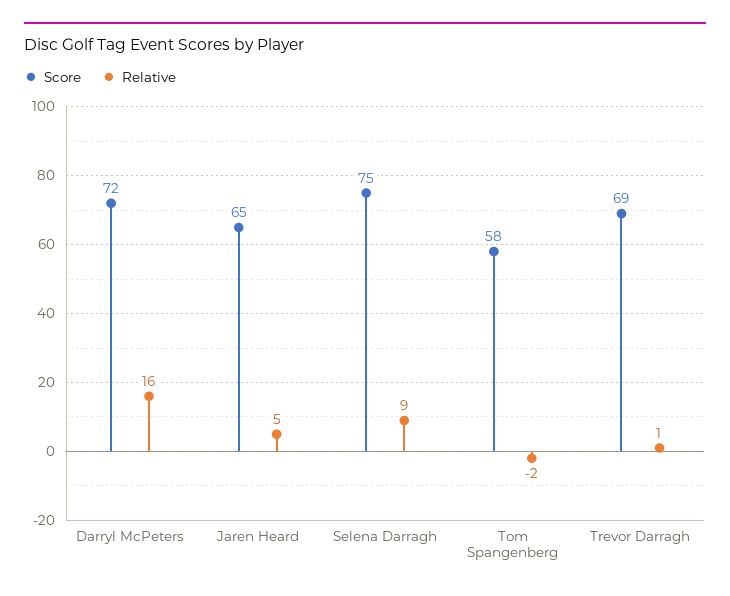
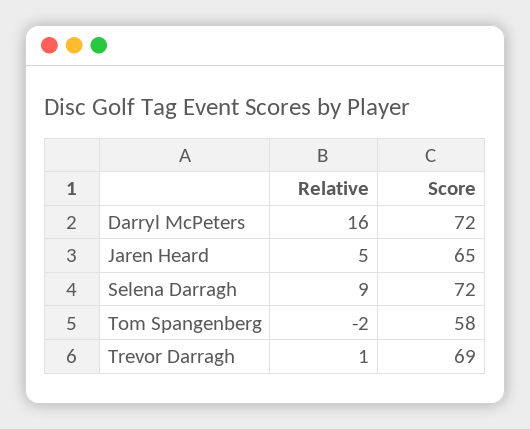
  {
    "Score": {
      "Darryl McPeters": 72,
      "Jaren Heard": 65,
-     "Selena Darragh": 75,
+     "Selena Darragh": 72,
      "Tom Spangenberg": 58,
      "Trevor Darragh": 69
    },
    "Relative": {
      "Darryl McPeters": 16,
      "Jaren Heard": 5,
      "Selena Darragh": 9,
      "Tom Spangenberg": -2,
      "Trevor Darragh": 1
    }
  }

